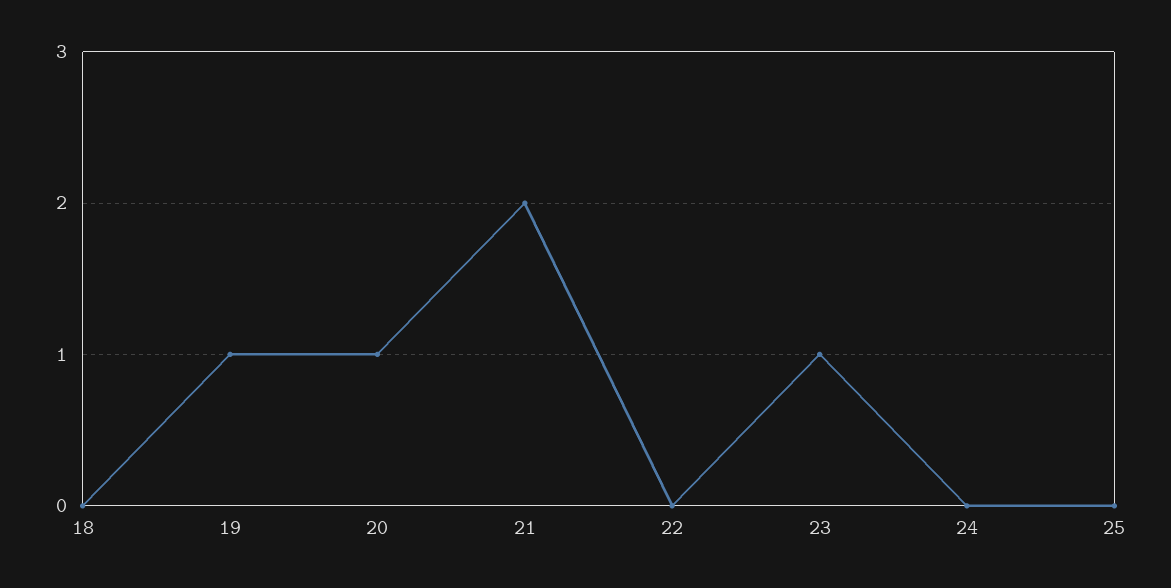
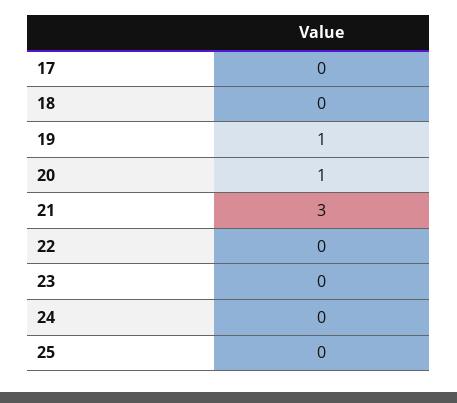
  {
    "18": 0,
    "19": 1,
    "20": 1,
-   "21": 2,
+   "21": 3,
    "22": 0,
-   "23": 1,
+   "23": 0,
    "24": 0,
-   "25": 0
+   "25": 0,
+   "17": 0
  }

